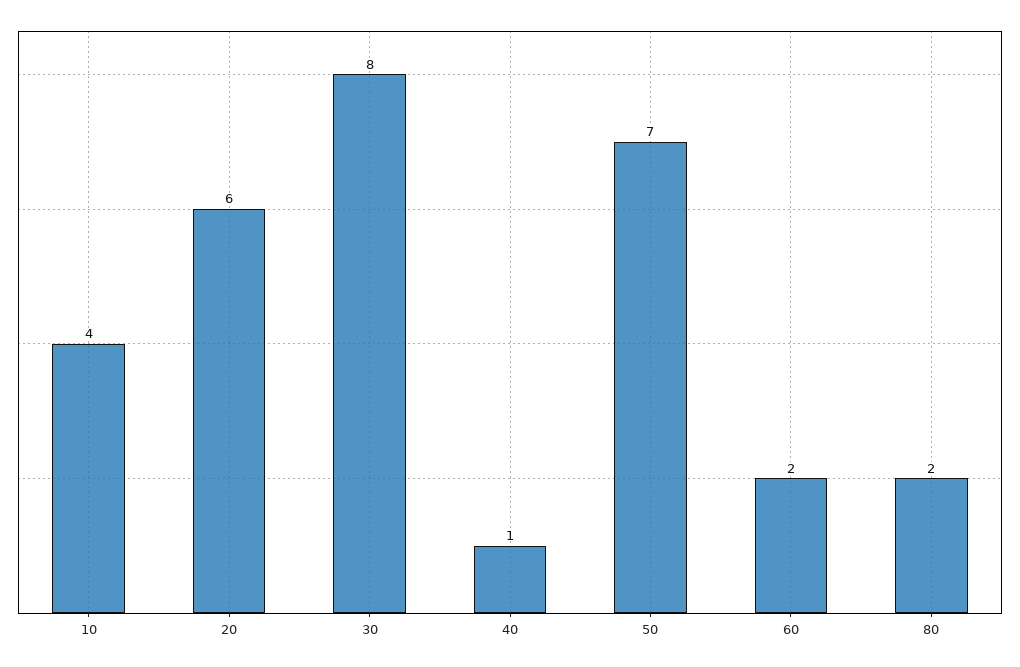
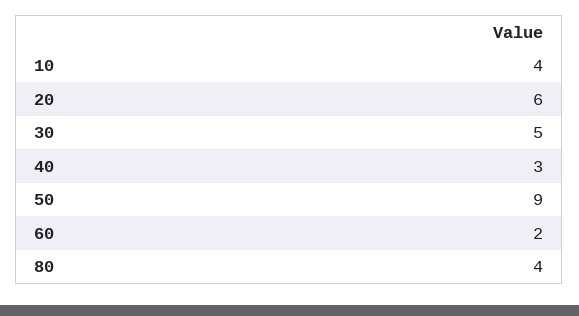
  {
    "10": 4,
    "20": 6,
-   "30": 8,
+   "30": 5,
-   "40": 1,
+   "40": 3,
-   "50": 7,
+   "50": 9,
    "60": 2,
-   "80": 2
+   "80": 4
  }

